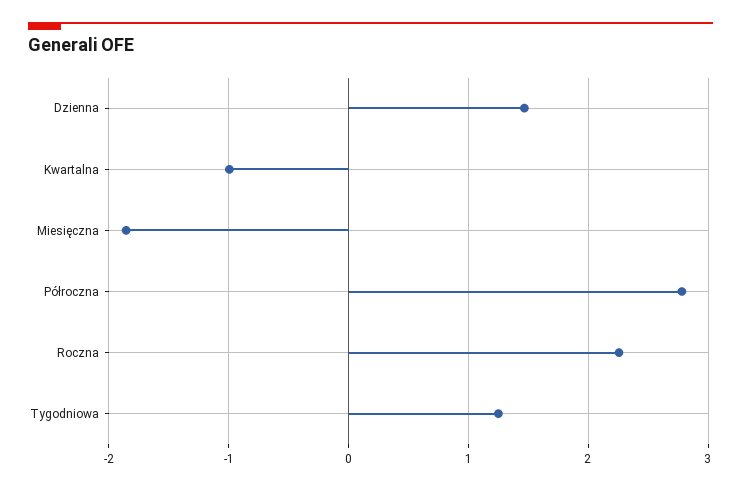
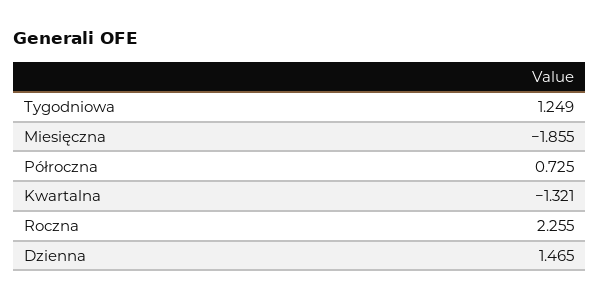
  {
    "Dzienna": 1.465,
-   "Kwartalna": -1,
+   "Kwartalna": -1.321,
    "Miesięczna": -1.855,
-   "Półroczna": 2.8,
+   "Półroczna": 0.725,
    "Roczna": 2.255,
    "Tygodniowa": 1.249
  }

